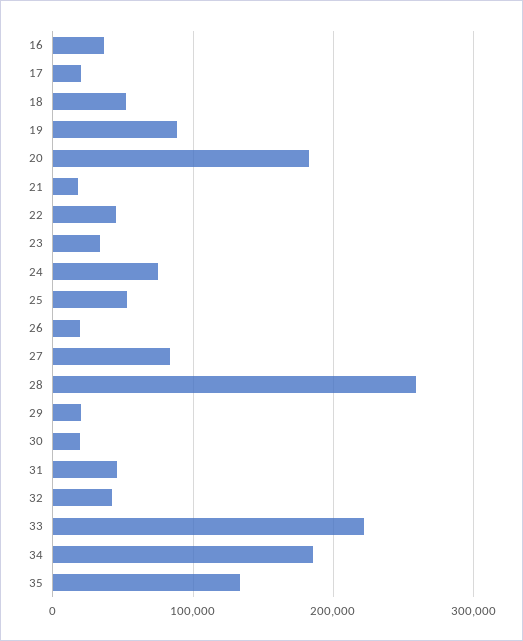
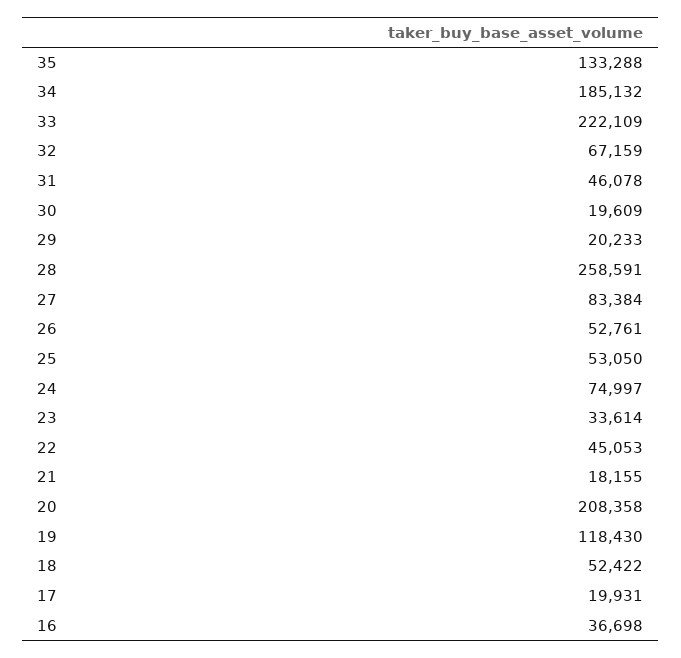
  {
    "16": 36698,
    "17": 19931,
    "18": 52422,
-   "19": 90000,
+   "19": 118430,
-   "20": 180000,
+   "20": 208358,
    "21": 18155,
    "22": 45053,
    "23": 33614,
    "24": 74997,
    "25": 53050,
-   "26": 20000,
+   "26": 52761,
    "27": 83384,
    "28": 258591,
    "29": 20233,
    "30": 19609,
    "31": 46078,
-   "32": 40000,
+   "32": 67159,
    "33": 222109,
    "34": 185132,
    "35": 133288
  }

